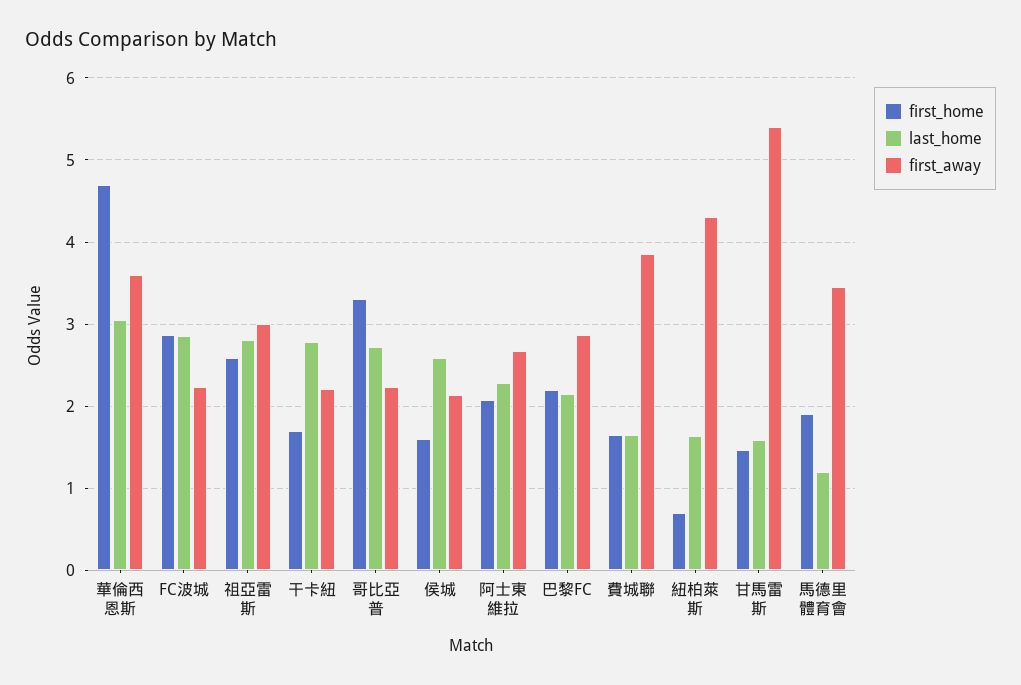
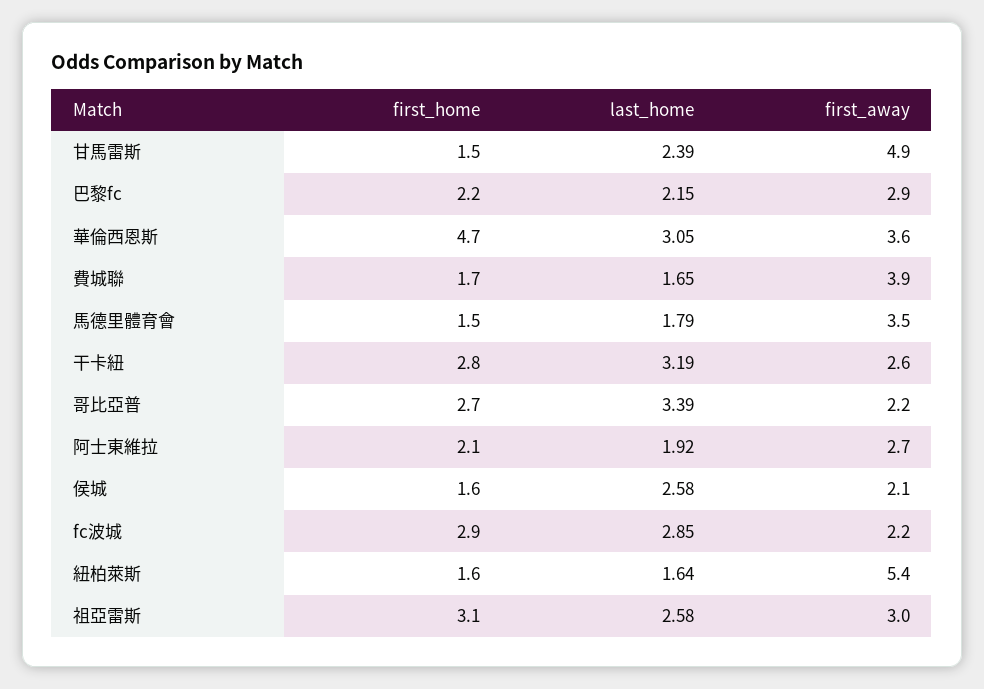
  {
    "first_home": {
      "華倫西恩斯": 4.7,
      "FC波城": 2.9,
-     "祖亞雷斯": 2.6,
+     "祖亞雷斯": 3.1,
-     "干卡紐": 1.7,
+     "干卡紐": 2.8,
-     "哥比亞普": 3.3,
+     "哥比亞普": 2.7,
      "侯城": 1.6,
      "阿士東維拉": 2.1,
      "巴黎FC": 2.2,
      "費城聯": 1.7,
-     "紐柏萊斯": 0.7,
+     "紐柏萊斯": 1.6,
      "甘馬雷斯": 1.5,
-     "馬德里體育會": 1.9
+     "馬德里體育會": 1.5
    },
    "last_home": {
      "華倫西恩斯": 3.05,
      "FC波城": 2.85,
-     "祖亞雷斯": 2.8,
+     "祖亞雷斯": 2.58,
-     "干卡紐": 2.8,
+     "干卡紐": 3.19,
-     "哥比亞普": 2.7,
+     "哥比亞普": 3.39,
      "侯城": 2.58,
-     "阿士東維拉": 2.3,
+     "阿士東維拉": 1.92,
      "巴黎FC": 2.15,
      "費城聯": 1.65,
      "紐柏萊斯": 1.64,
-     "甘馬雷斯": 1.6,
+     "甘馬雷斯": 2.39,
-     "馬德里體育會": 1.2
+     "馬德里體育會": 1.79
    },
    "first_away": {
      "華倫西恩斯": 3.6,
      "FC波城": 2.2,
      "祖亞雷斯": 3,
-     "干卡紐": 2.2,
+     "干卡紐": 2.6,
      "哥比亞普": 2.2,
      "侯城": 2.1,
      "阿士東維拉": 2.7,
      "巴黎FC": 2.9,
      "費城聯": 3.9,
-     "紐柏萊斯": 4.3,
+     "紐柏萊斯": 5.4,
-     "甘馬雷斯": 5.4,
+     "甘馬雷斯": 4.9,
      "馬德里體育會": 3.5
    }
  }

